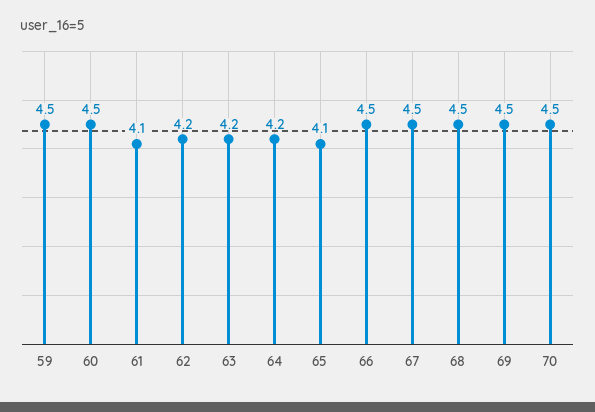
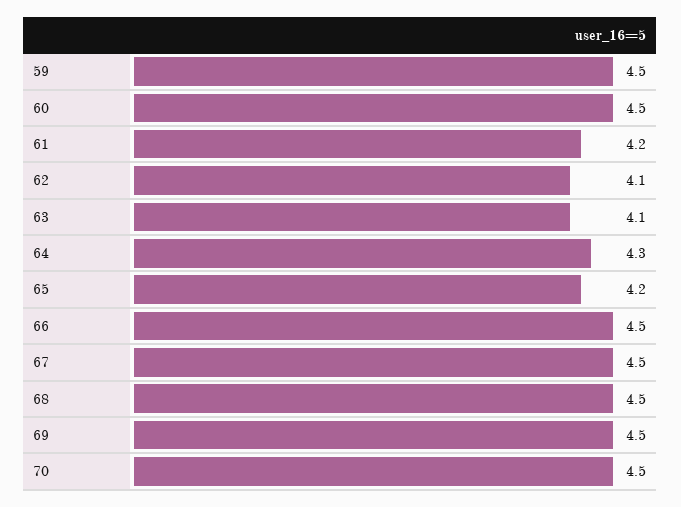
  {
    "59": 4.5,
    "60": 4.5,
-   "61": 4.1,
+   "61": 4.2,
-   "62": 4.2,
+   "62": 4.1,
-   "63": 4.2,
+   "63": 4.1,
-   "64": 4.2,
+   "64": 4.3,
-   "65": 4.1,
+   "65": 4.2,
    "66": 4.5,
    "67": 4.5,
    "68": 4.5,
    "69": 4.5,
    "70": 4.5
  }

